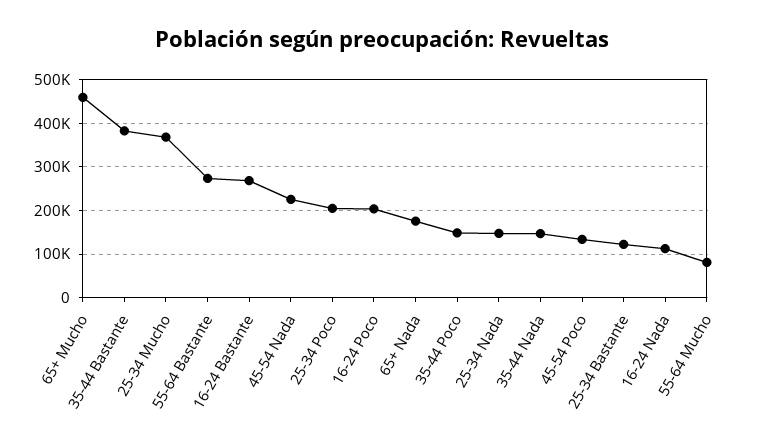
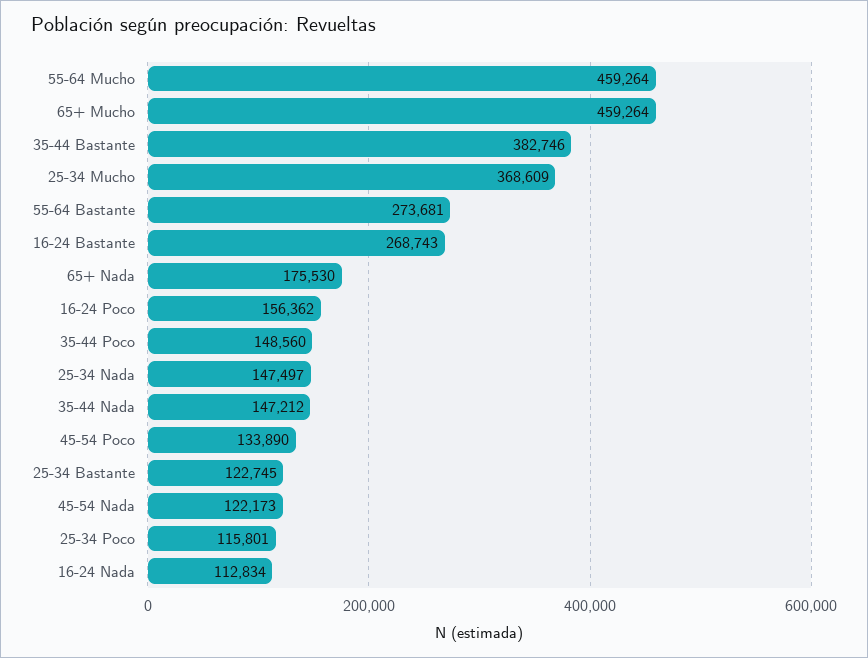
  {
    "65+ Mucho": 459264,
    "35-44 Bastante": 382746,
    "25-34 Mucho": 368609,
    "55-64 Bastante": 273681,
    "16-24 Bastante": 268743,
-   "45-54 Nada": 220000,
+   "45-54 Nada": 122173,
-   "25-34 Poco": 200000,
+   "25-34 Poco": 115801,
-   "16-24 Poco": 200000,
+   "16-24 Poco": 156362,
    "65+ Nada": 175530,
    "35-44 Poco": 148560,
    "25-34 Nada": 147497,
    "35-44 Nada": 147212,
    "45-54 Poco": 133890,
    "25-34 Bastante": 122745,
    "16-24 Nada": 112834,
-   "55-64 Mucho": 80000
+   "55-64 Mucho": 459264
  }

